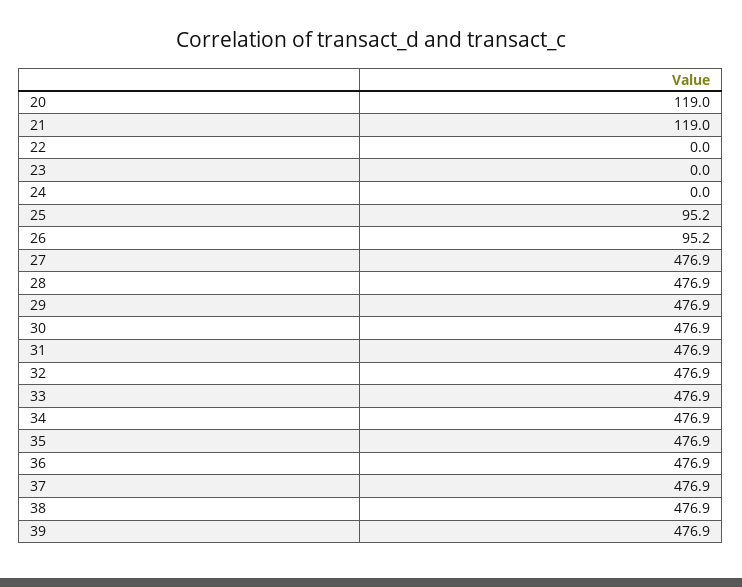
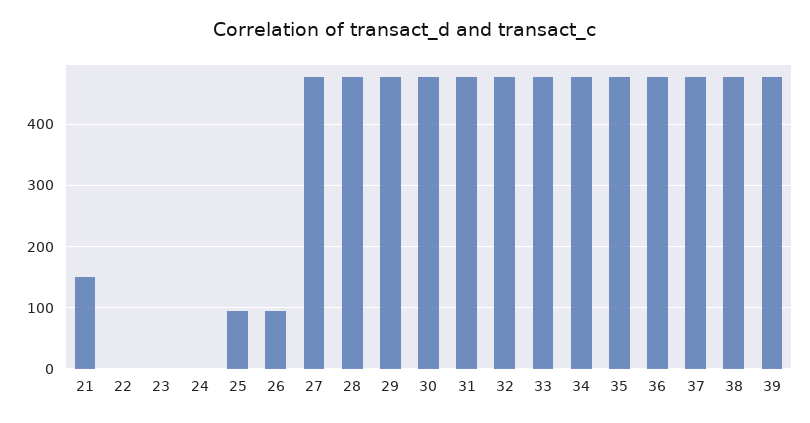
  {
-   "20": 119,
-   "21": 119,
+   "21": 150,
    "22": 0,
    "23": 0,
    "24": 0,
    "25": 95.2,
    "26": 95.2,
    "27": 476.9,
    "28": 476.9,
    "29": 476.9,
    "30": 476.9,
    "31": 476.9,
    "32": 476.9,
    "33": 476.9,
    "34": 476.9,
    "35": 476.9,
    "36": 476.9,
    "37": 476.9,
    "38": 476.9,
    "39": 476.9
  }

